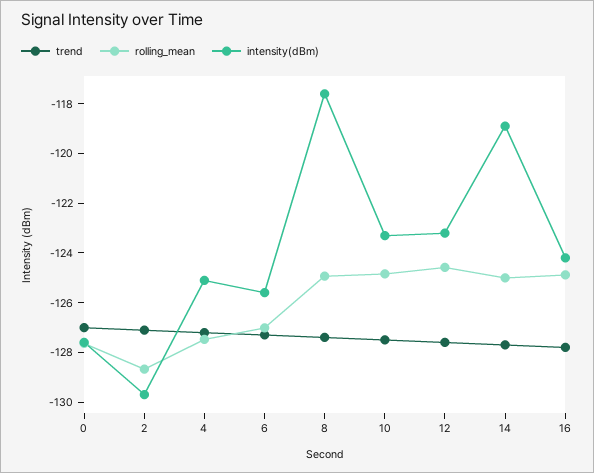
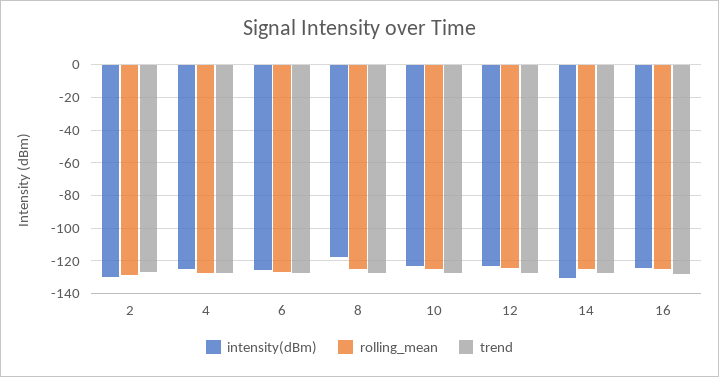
  {
    "trend": {
-     "0": -127,
      "2": -127,
      "4": -127,
      "6": -127.5,
      "8": -127.5,
      "10": -127.5,
      "12": -127.5,
      "14": -127.5,
      "16": -128
    },
    "rolling_mean": {
-     "0": -127.5,
      "2": -128.5,
      "4": -127.5,
      "6": -127,
      "8": -125,
      "10": -125,
      "12": -124.5,
      "14": -125,
      "16": -125
    },
    "intensity(dBm)": {
-     "0": -127.5,
      "2": -129.5,
      "4": -125,
      "6": -125.5,
      "8": -117.5,
      "10": -123.5,
      "12": -123,
-     "14": -119,
+     "14": -130,
      "16": -124
    }
  }

